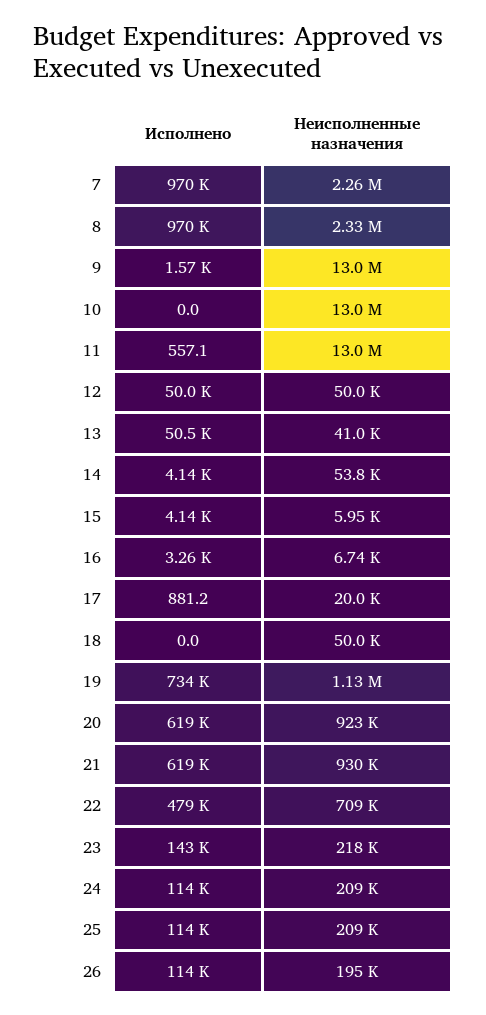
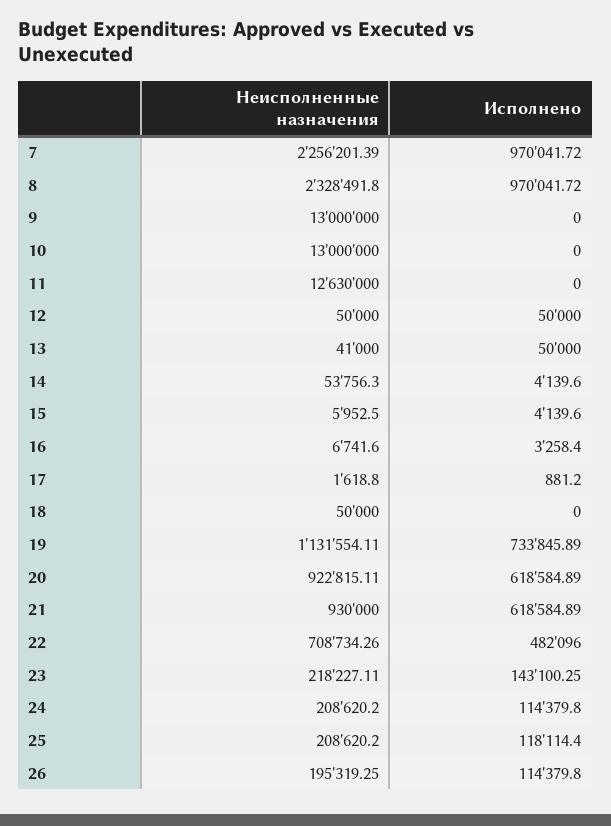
  {
    "Исполнено": {
      "7": 970041.72,
      "8": 970041.72,
-     "9": 1570,
+     "9": 0,
      "10": 0,
-     "11": 557.1,
+     "11": 0,
      "12": 50000,
-     "13": 50500,
+     "13": 50000,
      "14": 4139.6,
      "15": 4139.6,
      "16": 3258.4,
      "17": 881.2,
      "18": 0,
      "19": 733845.89,
      "20": 618584.89,
      "21": 618584.89,
-     "22": 479000,
+     "22": 482096,
      "23": 143100.25,
      "24": 114379.8,
-     "25": 114000,
+     "25": 118114.4,
      "26": 114379.8
    },
    "Неисполненные назначения": {
      "7": 2256201.39,
      "8": 2328491.8,
      "9": 13000000,
      "10": 13000000,
-     "11": 13000000,
+     "11": 12630000,
      "12": 50000,
      "13": 41000,
      "14": 53756.3,
      "15": 5952.5,
      "16": 6741.6,
-     "17": 20000,
+     "17": 1618.8,
      "18": 50000,
      "19": 1131554.11,
      "20": 922815.11,
      "21": 930000,
      "22": 708734.26,
      "23": 218227.11,
      "24": 208620.2,
      "25": 208620.2,
      "26": 195319.25
    }
  }

